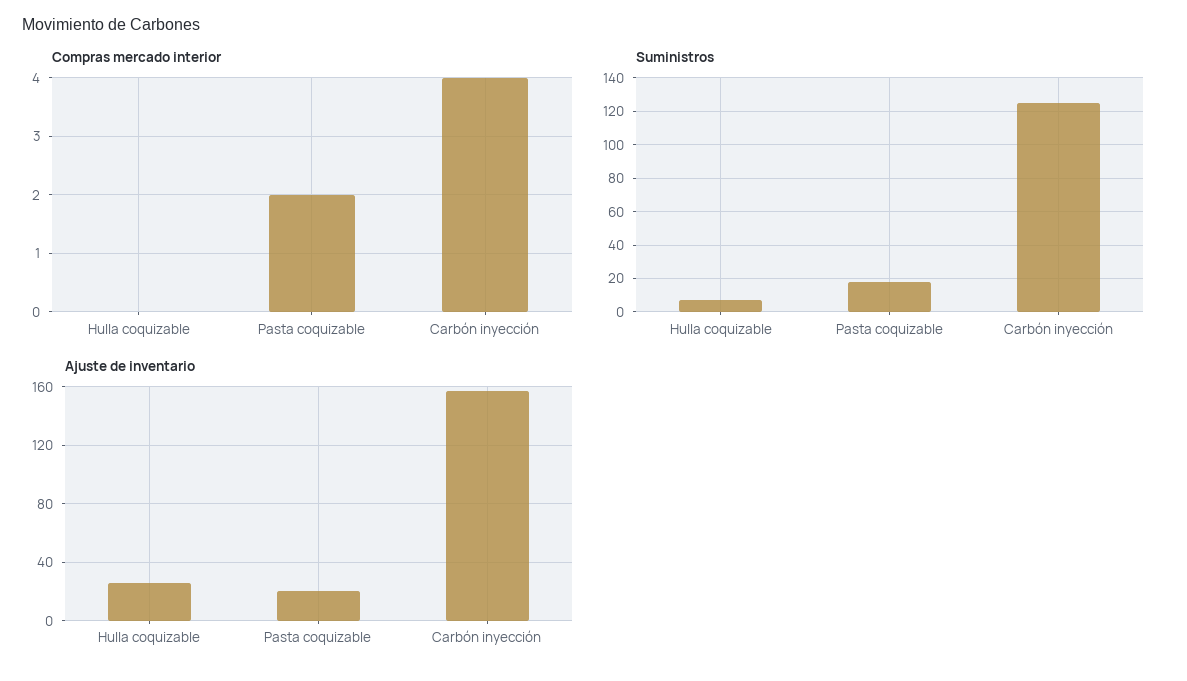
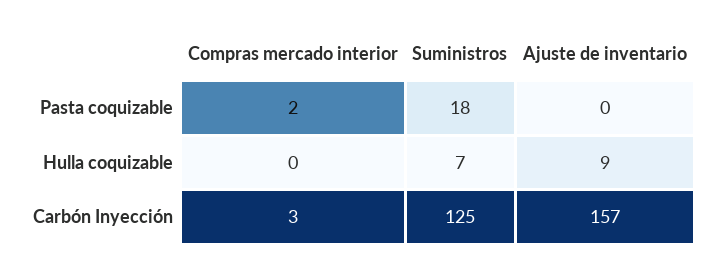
  {
    "Compras mercado interior": {
      "Hulla coquizable": 0,
      "Pasta coquizable": 2,
-     "Carbón inyección": 4
+     "Carbón inyección": 3
    },
    "Suministros": {
      "Hulla coquizable": 7,
      "Pasta coquizable": 18,
      "Carbón inyección": 125
    },
    "Ajuste de inventario": {
-     "Hulla coquizable": 25,
+     "Hulla coquizable": 9,
-     "Pasta coquizable": 20,
+     "Pasta coquizable": 0,
      "Carbón inyección": 157
    }
  }

